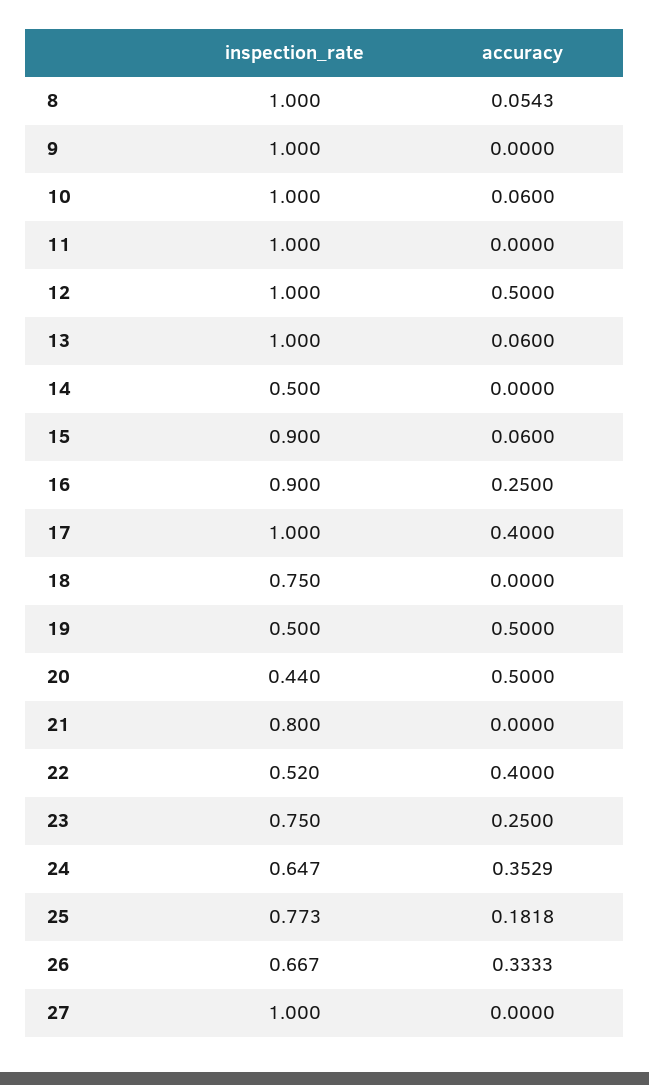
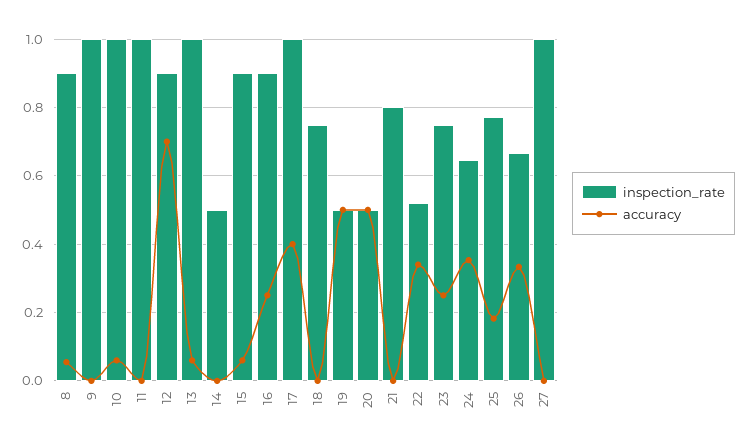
  {
    "inspection_rate": {
-     "8": 1,
+     "8": 0.9,
      "9": 1,
      "10": 1,
      "11": 1,
-     "12": 1,
+     "12": 0.9,
      "13": 1,
      "14": 0.5,
      "15": 0.9,
      "16": 0.9,
      "17": 1,
      "18": 0.75,
      "19": 0.5,
-     "20": 0.44,
+     "20": 0.5,
      "21": 0.8,
      "22": 0.52,
      "23": 0.75,
      "24": 0.647,
      "25": 0.773,
      "26": 0.667,
      "27": 1
    },
    "accuracy": {
      "8": 0.0543,
      "9": 0,
      "10": 0.06,
      "11": 0,
-     "12": 0.5,
+     "12": 0.7,
      "13": 0.06,
      "14": 0,
      "15": 0.06,
      "16": 0.25,
      "17": 0.4,
      "18": 0,
      "19": 0.5,
      "20": 0.5,
      "21": 0,
-     "22": 0.4,
+     "22": 0.34,
      "23": 0.25,
      "24": 0.3529,
      "25": 0.1818,
      "26": 0.3333,
      "27": 0
    }
  }

